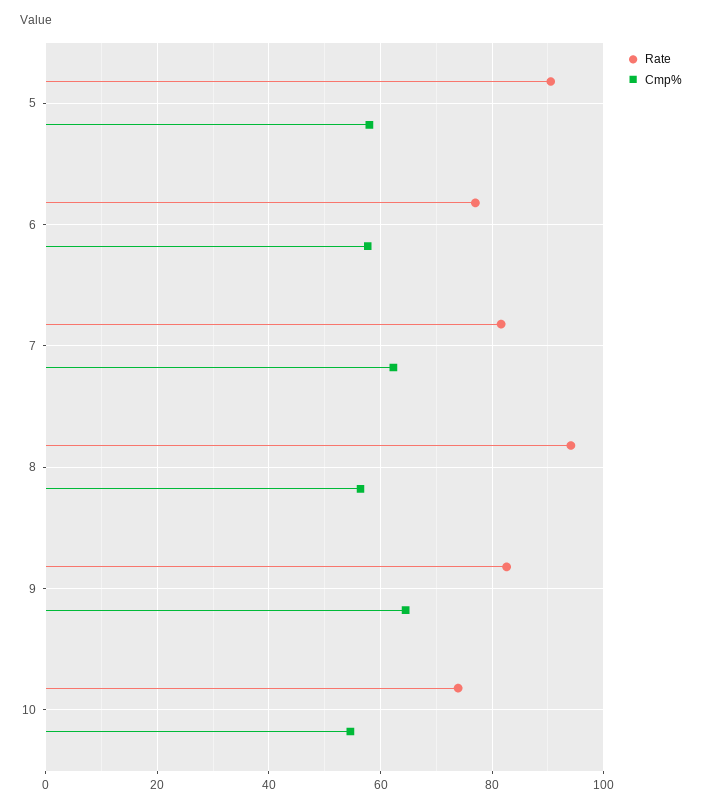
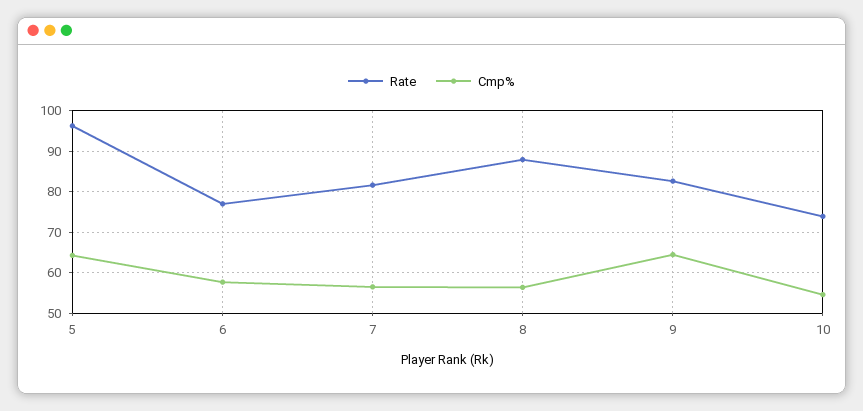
  {
    "Rate": {
-     "5": 90,
+     "5": 96,
      "6": 78,
      "7": 82,
-     "8": 94,
+     "8": 88,
      "9": 82,
      "10": 74
    },
    "Cmp%": {
-     "5": 58,
+     "5": 64,
      "6": 58,
-     "7": 62,
+     "7": 56,
      "8": 56,
      "9": 64,
      "10": 54
    }
  }

